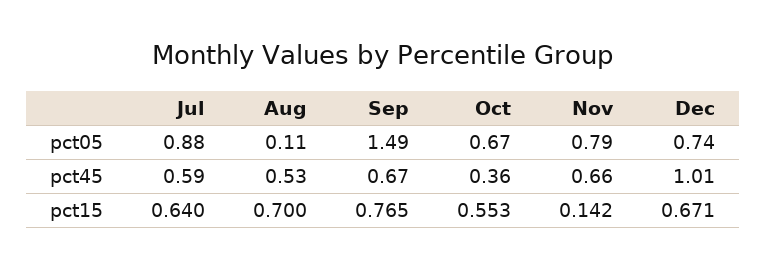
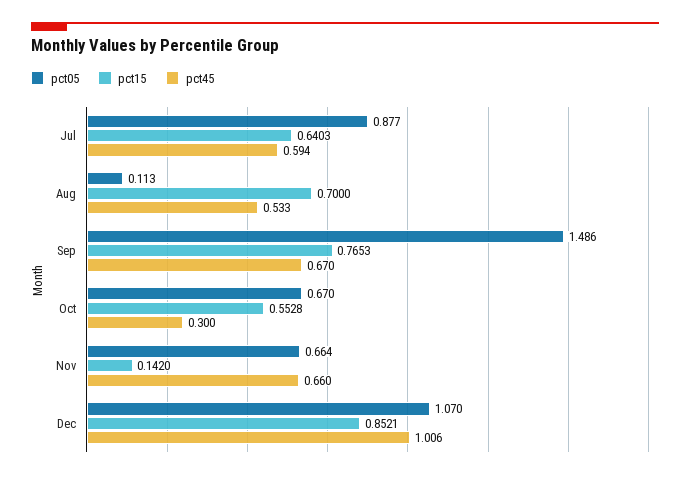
  {
    "pct05": {
      "Jul": 0.877,
      "Aug": 0.113,
      "Sep": 1.486,
      "Oct": 0.67,
-     "Nov": 0.79,
+     "Nov": 0.664,
-     "Dec": 0.74
+     "Dec": 1.07
    },
    "pct45": {
      "Jul": 0.594,
      "Aug": 0.533,
      "Sep": 0.67,
-     "Oct": 0.36,
+     "Oct": 0.3,
      "Nov": 0.66,
      "Dec": 1.006
    },
    "pct15": {
      "Jul": 0.6403,
      "Aug": 0.7,
      "Sep": 0.7653,
      "Oct": 0.5528,
      "Nov": 0.142,
-     "Dec": 0.671
+     "Dec": 0.8521
    }
  }

